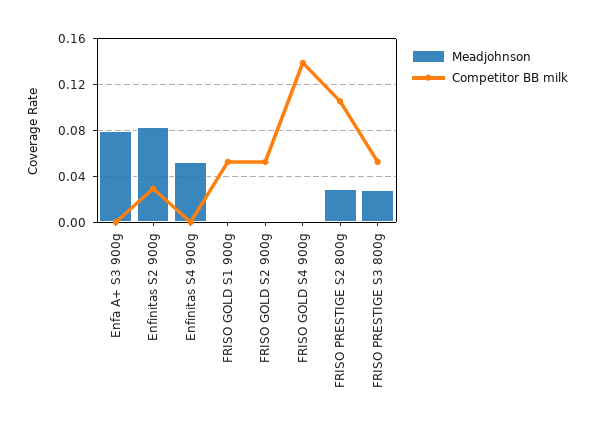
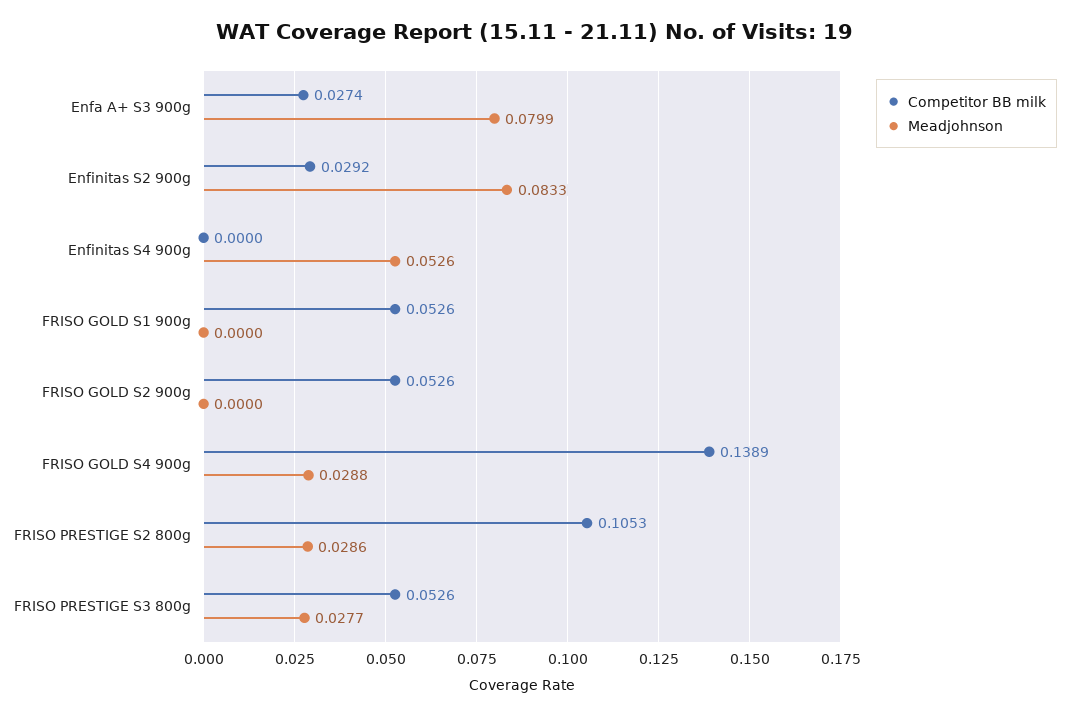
  {
    "Meadjohnson": {
      "Enfa A+ S3 900g": 0.0799,
      "Enfinitas S2 900g": 0.0833,
      "Enfinitas S4 900g": 0.0526,
      "FRISO GOLD S1 900g": 0,
      "FRISO GOLD S2 900g": 0,
-     "FRISO GOLD S4 900g": 0,
+     "FRISO GOLD S4 900g": 0.0288,
      "FRISO PRESTIGE S2 800g": 0.0286,
      "FRISO PRESTIGE S3 800g": 0.0277
    },
    "Competitor BB milk": {
-     "Enfa A+ S3 900g": 0,
+     "Enfa A+ S3 900g": 0.0274,
      "Enfinitas S2 900g": 0.0292,
      "Enfinitas S4 900g": 0,
      "FRISO GOLD S1 900g": 0.0526,
      "FRISO GOLD S2 900g": 0.0526,
      "FRISO GOLD S4 900g": 0.1389,
      "FRISO PRESTIGE S2 800g": 0.1053,
      "FRISO PRESTIGE S3 800g": 0.0526
    }
  }

